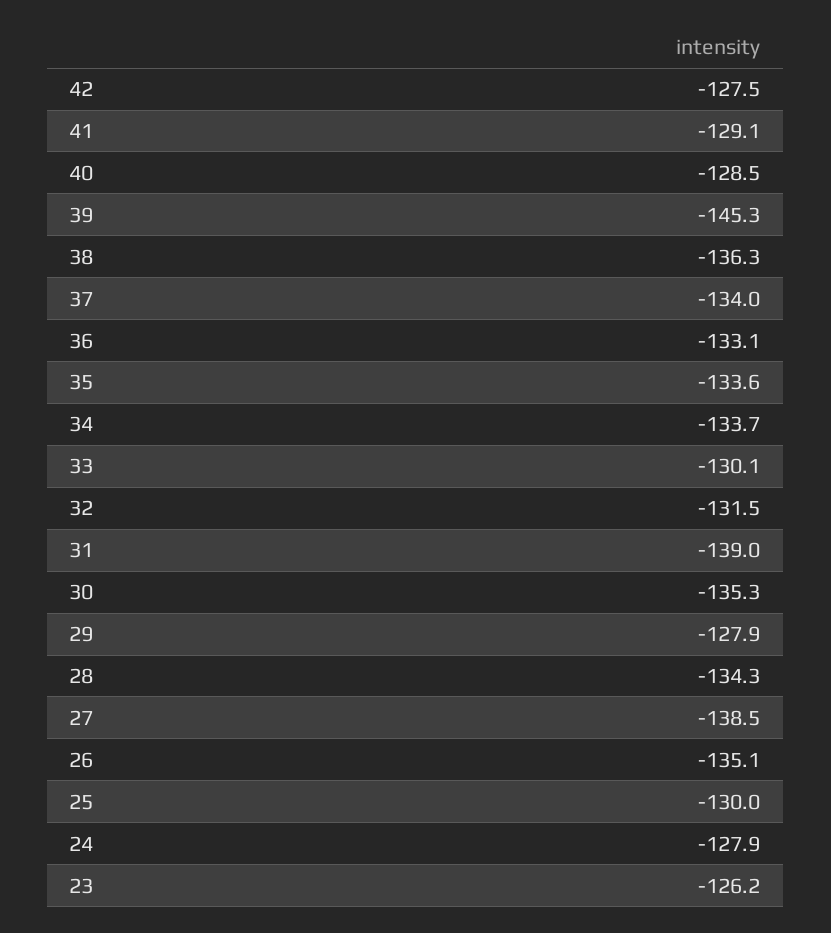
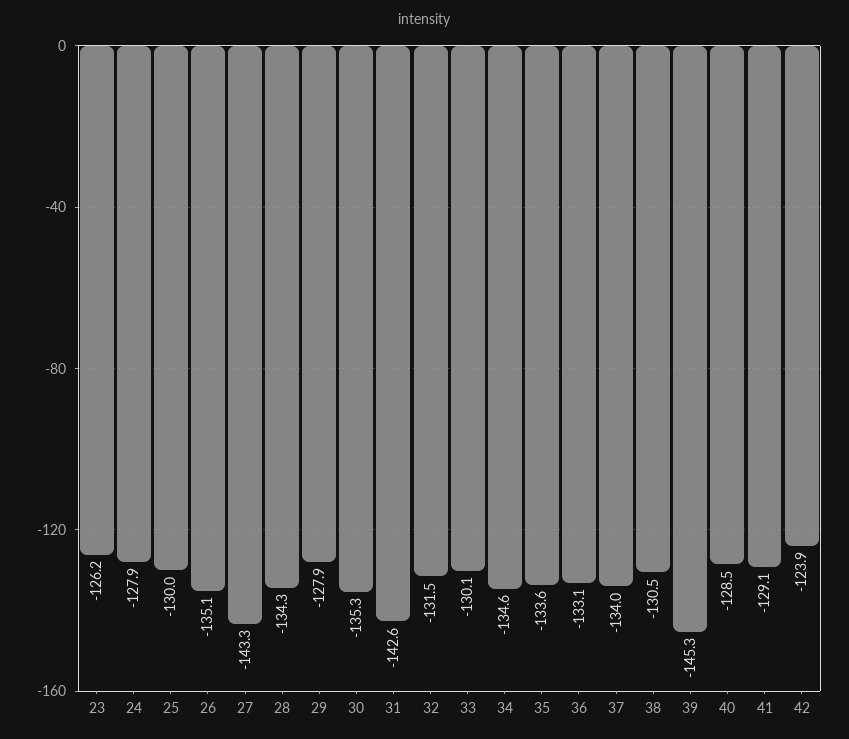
  {
-   "42": -127.5,
+   "42": -123.9,
    "41": -129.1,
    "40": -128.5,
    "39": -145.3,
-   "38": -136.3,
+   "38": -130.5,
    "37": -134,
    "36": -133.1,
    "35": -133.6,
-   "34": -133.7,
+   "34": -134.6,
    "33": -130.1,
    "32": -131.5,
-   "31": -139,
+   "31": -142.6,
    "30": -135.3,
    "29": -127.9,
    "28": -134.3,
-   "27": -138.5,
+   "27": -143.3,
    "26": -135.1,
    "25": -130,
    "24": -127.9,
    "23": -126.2
  }

